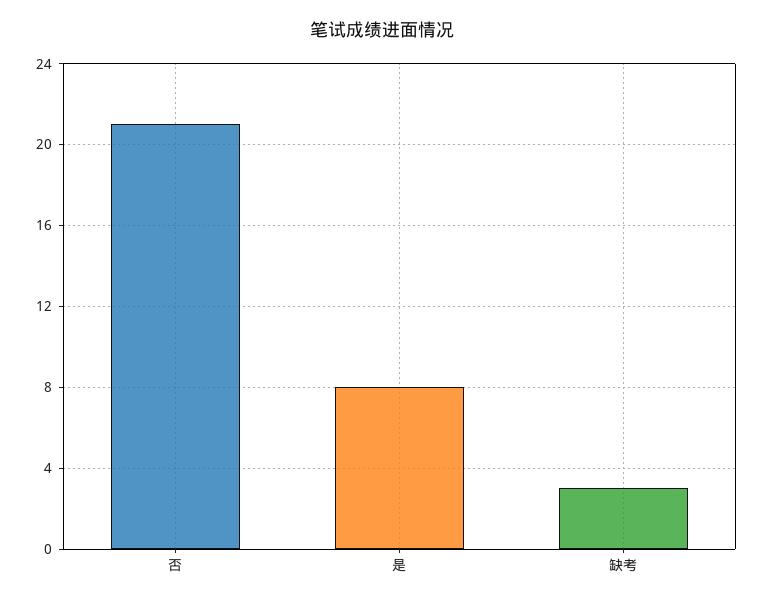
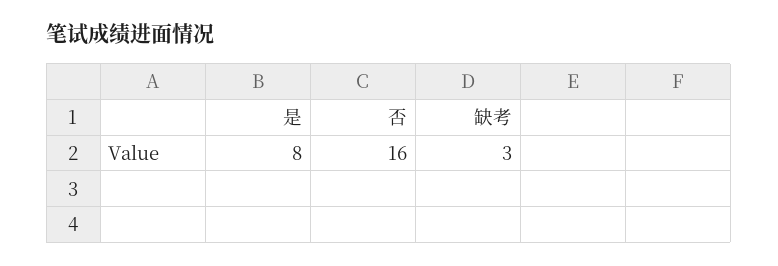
  {
-   "否": 21,
+   "否": 16,
    "是": 8,
    "缺考": 3
  }

